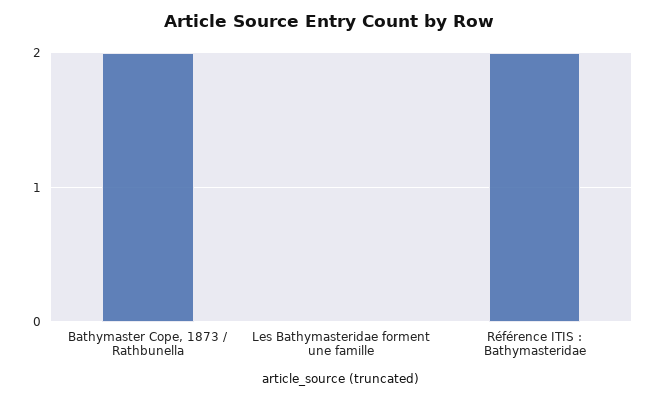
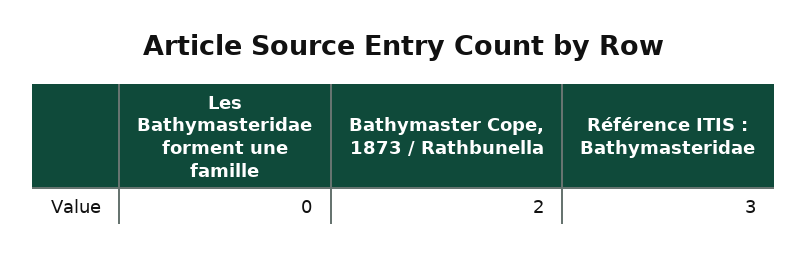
  {
    "Bathymaster Cope, 1873 / Rathbunella": 2,
    "Les Bathymasteridae forment une famille": 0,
-   "Référence ITIS : Bathymasteridae": 2
+   "Référence ITIS : Bathymasteridae": 3
  }

